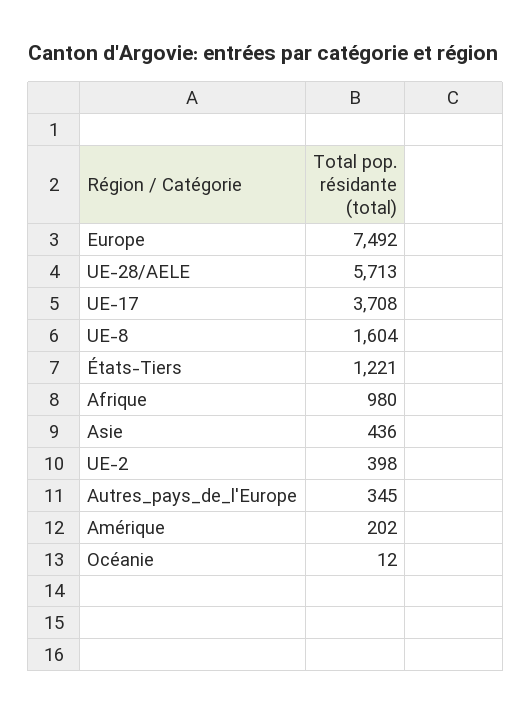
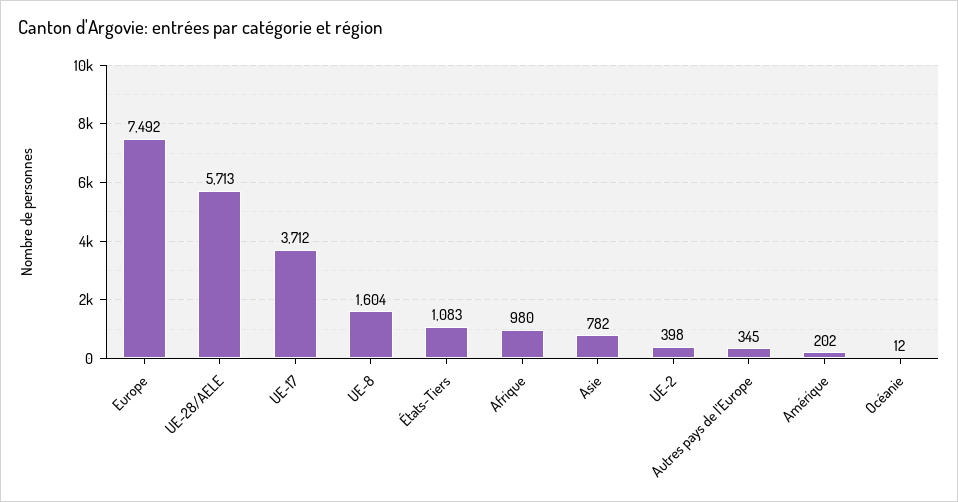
  {
    "Europe": 7492,
    "UE-28/AELE": 5713,
-   "UE-17": 3708,
+   "UE-17": 3712,
    "UE-8": 1604,
-   "États-Tiers": 1221,
+   "États-Tiers": 1083,
    "Afrique": 980,
-   "Asie": 436,
+   "Asie": 782,
    "UE-2": 398,
    "Autres_pays_de_l'Europe": 345,
    "Amérique": 202,
    "Océanie": 12
  }

